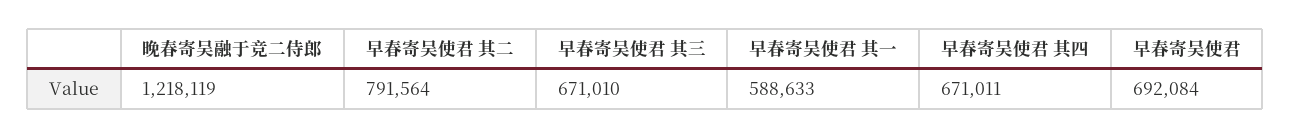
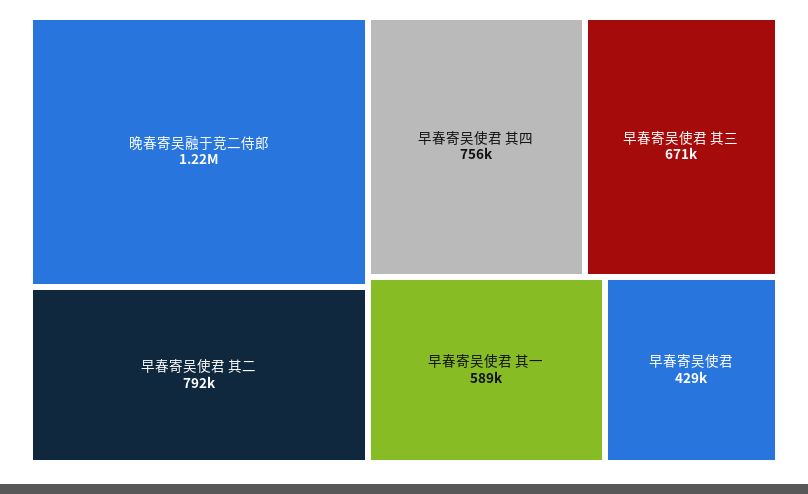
  {
    "晚春寄吴融于竞二侍郎": 1218119,
    "早春寄吴使君 其二": 791564,
    "早春寄吴使君 其三": 671010,
    "早春寄吴使君 其一": 588633,
-   "早春寄吴使君 其四": 671011,
+   "早春寄吴使君 其四": 756000,
-   "早春寄吴使君": 692084
+   "早春寄吴使君": 429000
  }

